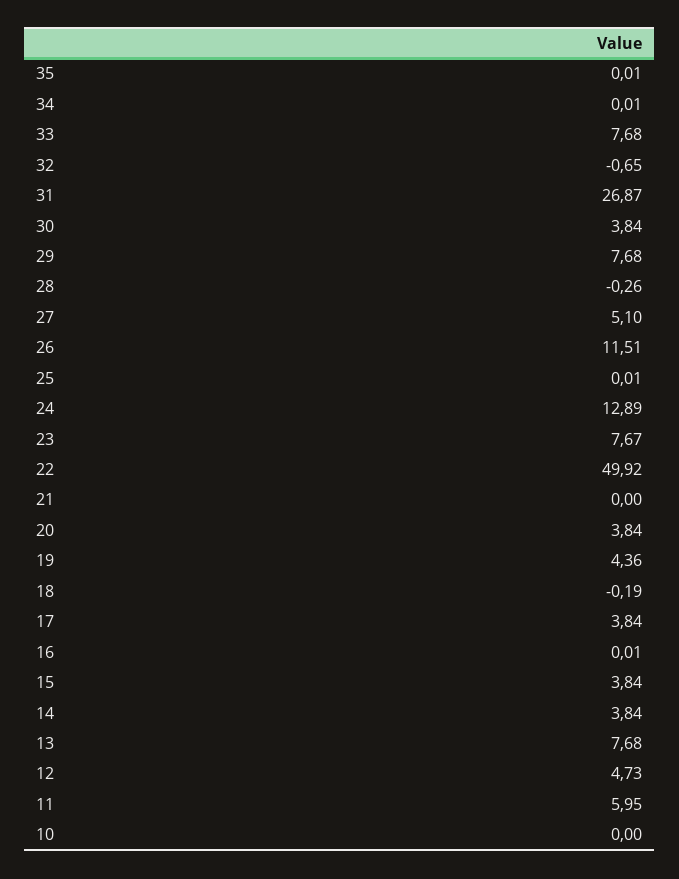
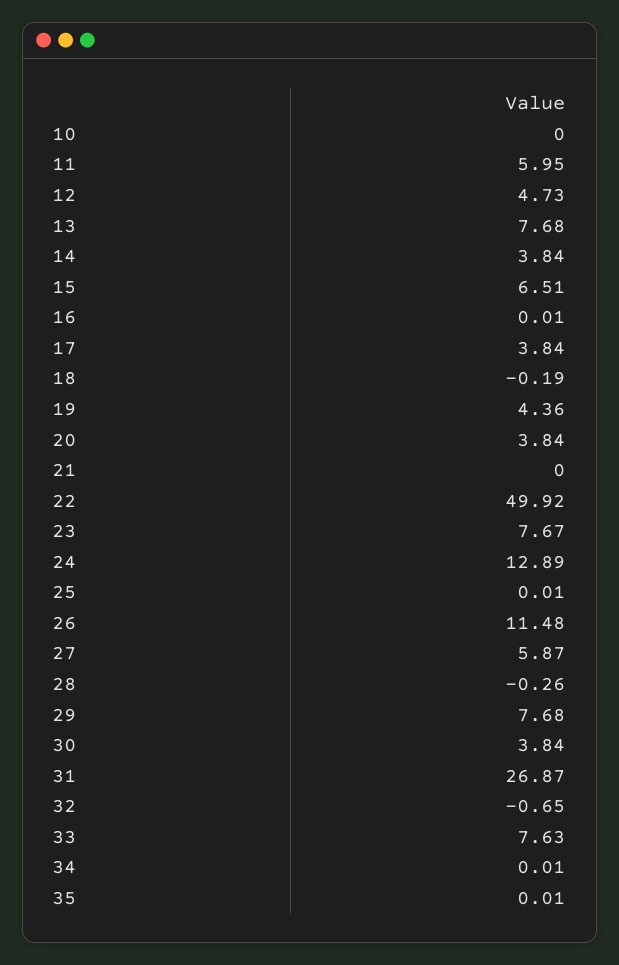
  {
    "35": 0.01,
    "34": 0.01,
-   "33": 7.68,
+   "33": 7.63,
    "32": -0.65,
    "31": 26.87,
    "30": 3.84,
    "29": 7.68,
    "28": -0.26,
-   "27": 5.1,
+   "27": 5.87,
-   "26": 11.51,
+   "26": 11.48,
    "25": 0.01,
    "24": 12.89,
    "23": 7.67,
    "22": 49.92,
    "21": 0,
    "20": 3.84,
    "19": 4.36,
    "18": -0.19,
    "17": 3.84,
    "16": 0.01,
-   "15": 3.84,
+   "15": 6.51,
    "14": 3.84,
    "13": 7.68,
    "12": 4.73,
    "11": 5.95,
    "10": 0
  }

